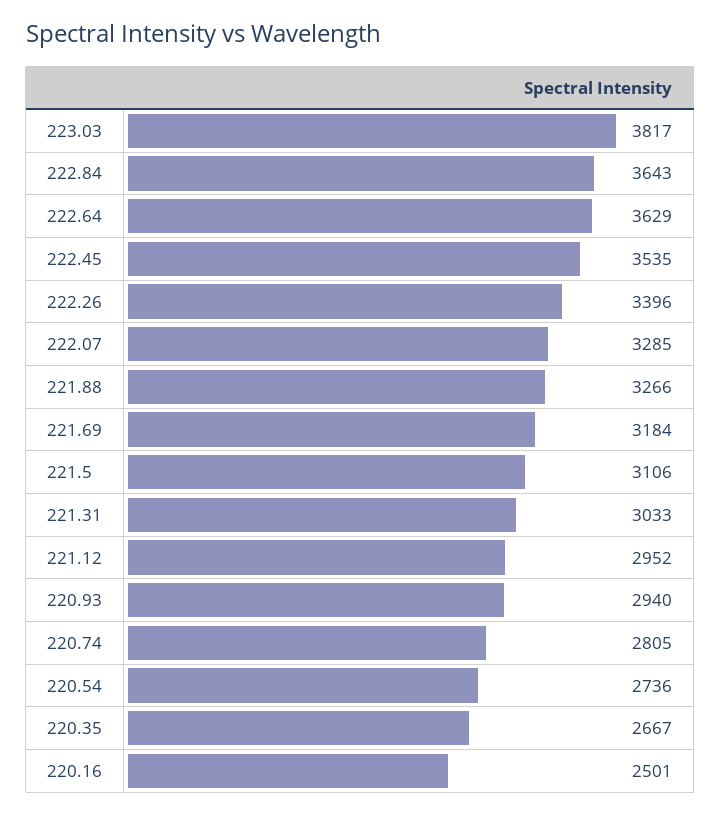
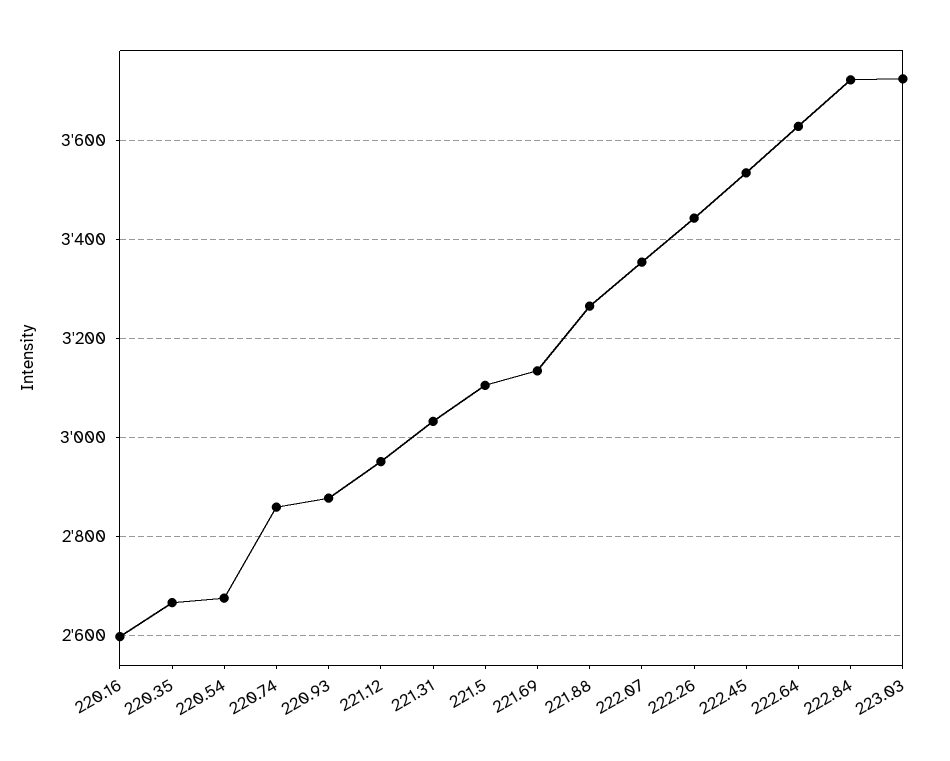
  {
-   "223.03": 3817,
+   "223.03": 3720,
-   "222.84": 3643,
+   "222.84": 3720,
    "222.64": 3629,
    "222.45": 3535,
-   "222.26": 3396,
+   "222.26": 3440,
-   "222.07": 3285,
+   "222.07": 3360,
    "221.88": 3266,
-   "221.69": 3184,
+   "221.69": 3140,
    "221.5": 3106,
    "221.31": 3033,
    "221.12": 2952,
-   "220.93": 2940,
+   "220.93": 2880,
-   "220.74": 2805,
+   "220.74": 2860,
-   "220.54": 2736,
+   "220.54": 2680,
    "220.35": 2667,
-   "220.16": 2501
+   "220.16": 2600
  }

